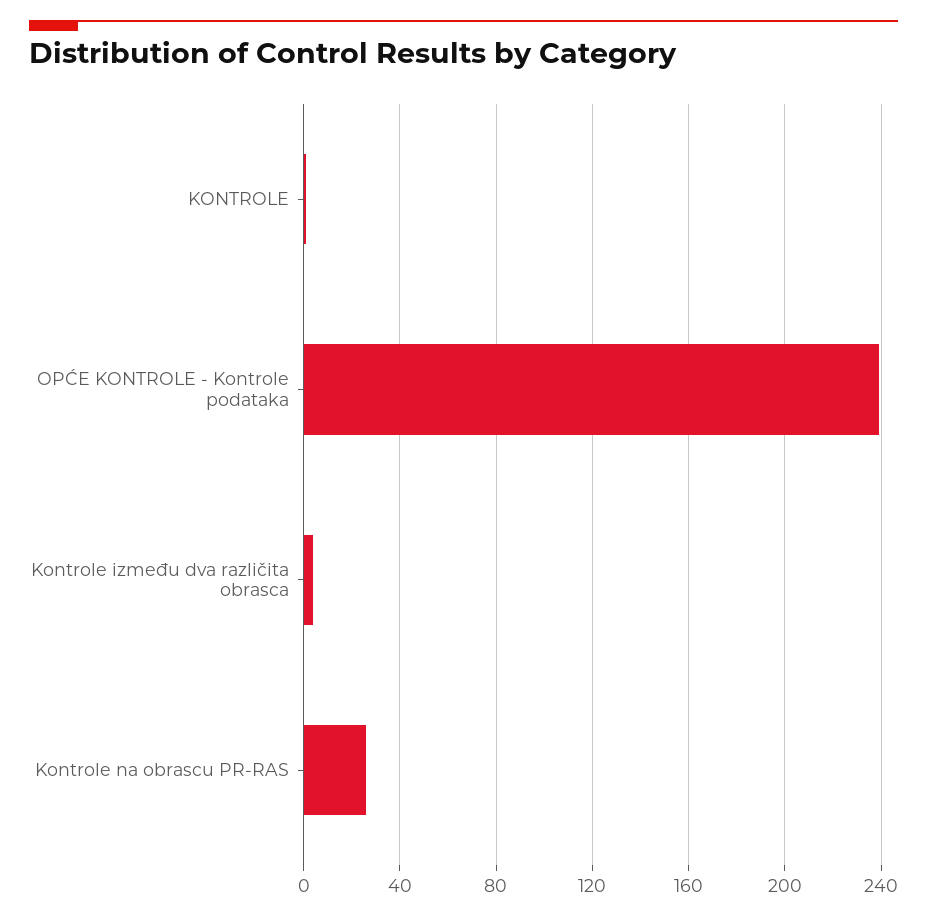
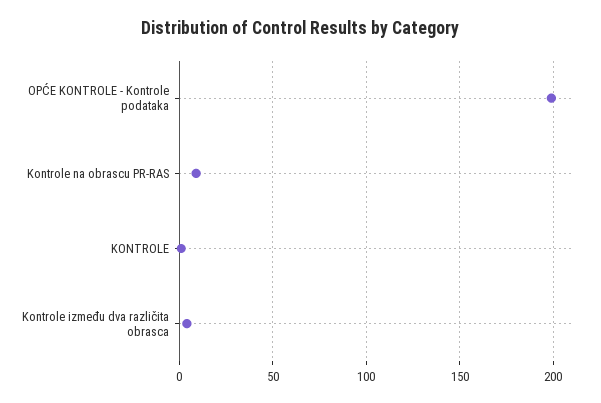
  {
    "KONTROLE": 0,
-   "OPĆE KONTROLE - Kontrole podataka": 240,
+   "OPĆE KONTROLE - Kontrole podataka": 200,
    "Kontrole između dva različita obrasca": 5,
-   "Kontrole na obrascu PR-RAS": 25
+   "Kontrole na obrascu PR-RAS": 10
  }

